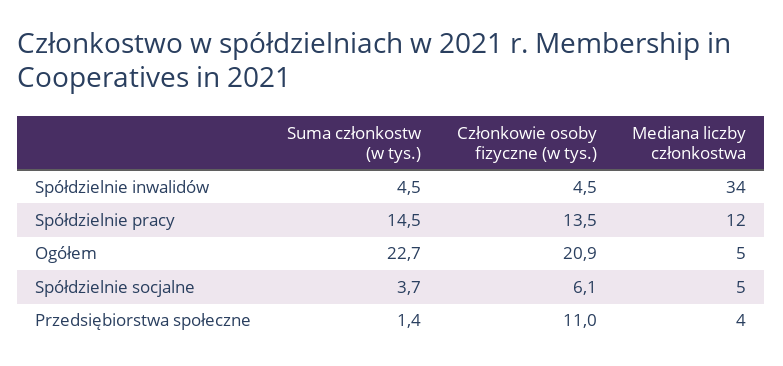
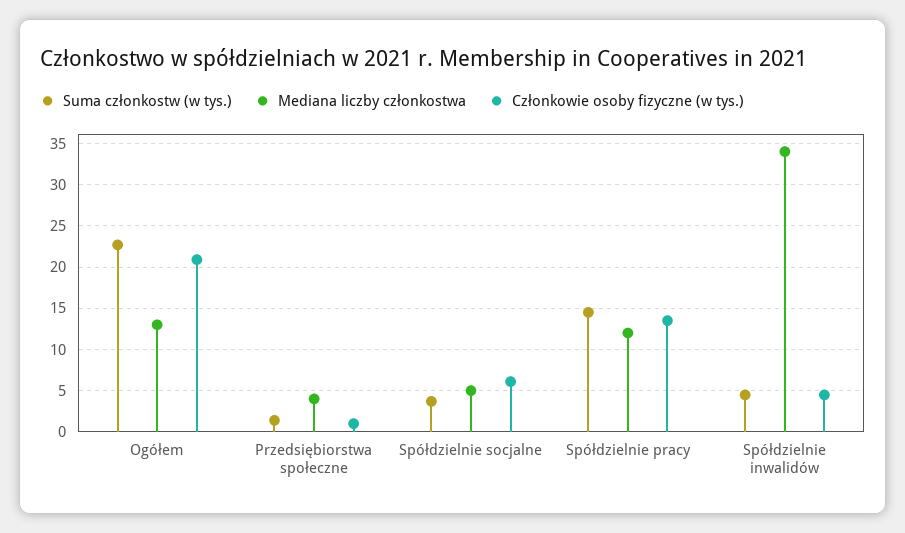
  {
    "Suma członkostw (w tys.)": {
      "Spółdzielnie inwalidów": 4.5,
      "Spółdzielnie pracy": 14.5,
      "Ogółem": 22.7,
      "Spółdzielnie socjalne": 3.7,
      "Przedsiębiorstwa społeczne": 1.4
    },
    "Członkowie osoby fizyczne (w tys.)": {
      "Spółdzielnie inwalidów": 4.5,
      "Spółdzielnie pracy": 13.5,
      "Ogółem": 20.9,
      "Spółdzielnie socjalne": 6.1,
-     "Przedsiębiorstwa społeczne": 11
+     "Przedsiębiorstwa społeczne": 1
    },
    "Mediana liczby członkostwa": {
      "Spółdzielnie inwalidów": 34,
      "Spółdzielnie pracy": 12,
-     "Ogółem": 5,
+     "Ogółem": 13,
      "Spółdzielnie socjalne": 5,
      "Przedsiębiorstwa społeczne": 4
    }
  }

